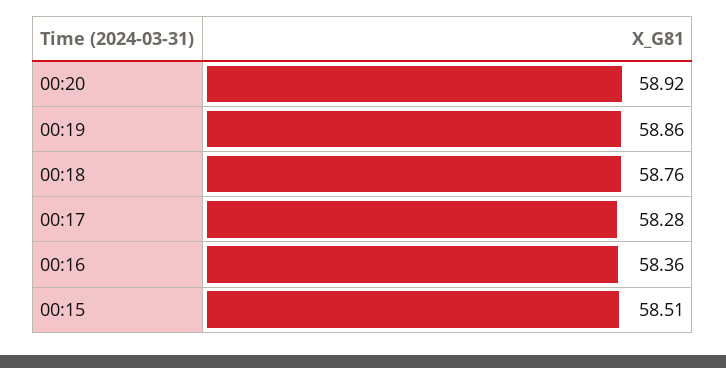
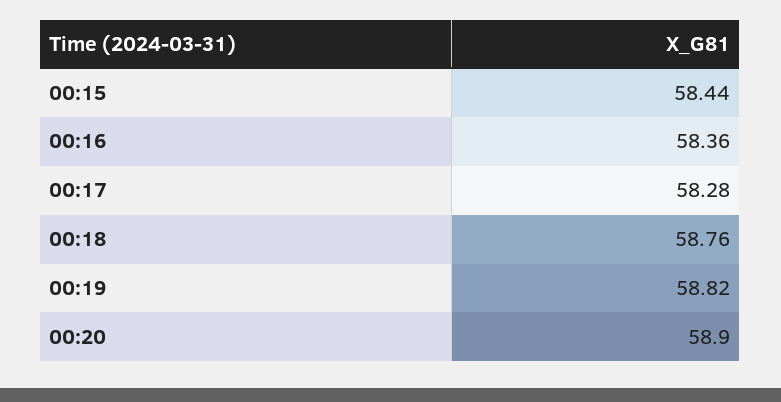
  {
-   "00:20": 58.92,
+   "00:20": 58.9,
-   "00:19": 58.86,
+   "00:19": 58.82,
    "00:18": 58.76,
    "00:17": 58.28,
    "00:16": 58.36,
-   "00:15": 58.51
+   "00:15": 58.44
  }

